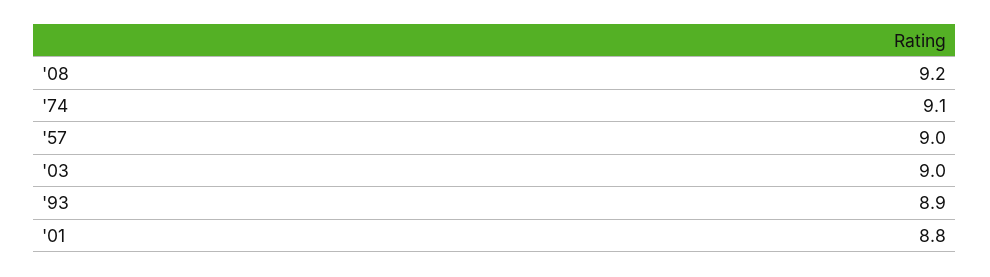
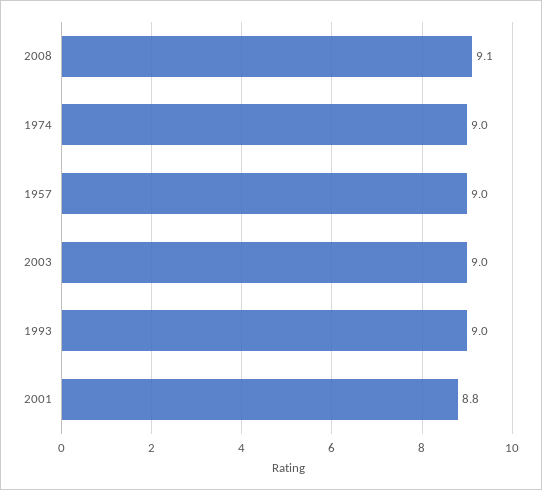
  {
-   "'08": 9.2,
+   "'08": 9.1,
-   "'74": 9.1,
+   "'74": 9,
    "'57": 9,
    "'03": 9,
-   "'93": 8.9,
+   "'93": 9,
    "'01": 8.8
  }

